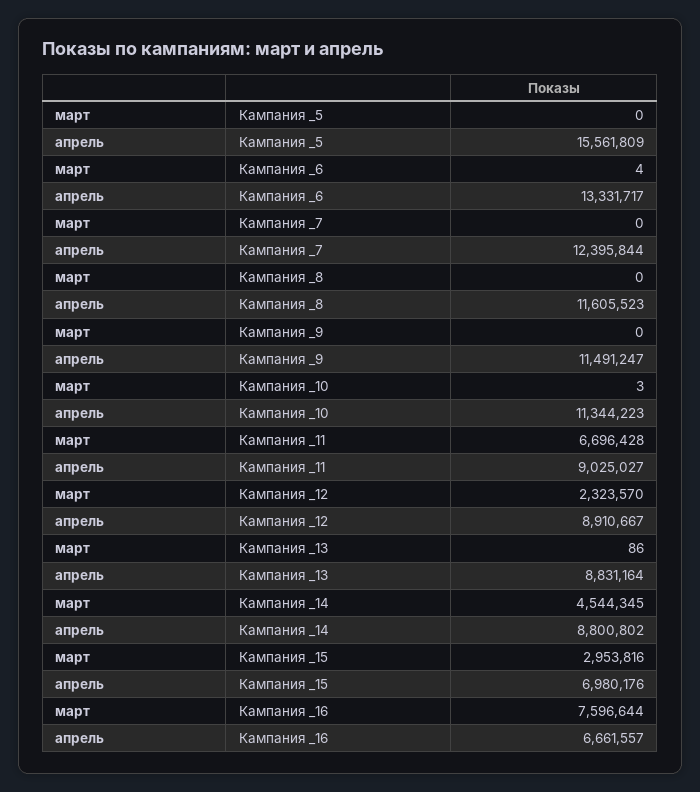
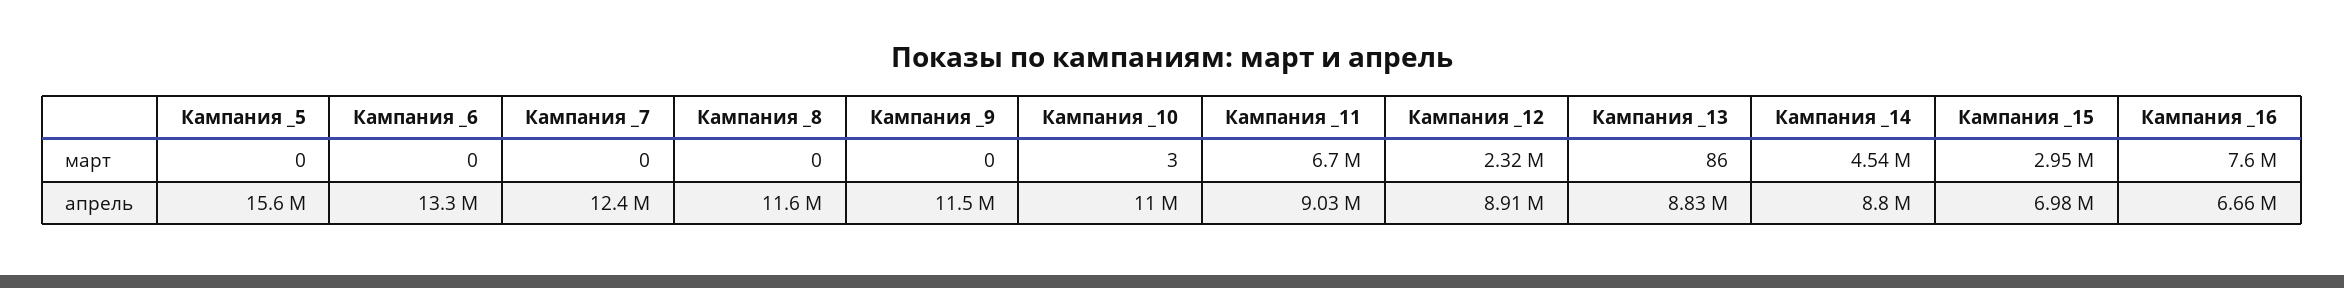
  {
    "март": {
      "Кампания _5": 0,
-     "Кампания _6": 4,
+     "Кампания _6": 0,
      "Кампания _7": 0,
      "Кампания _8": 0,
      "Кампания _9": 0,
      "Кампания _10": 3,
      "Кампания _11": 6696428,
      "Кампания _12": 2323570,
      "Кампания _13": 86,
      "Кампания _14": 4544345,
      "Кампания _15": 2953816,
      "Кампания _16": 7596644
    },
    "апрель": {
      "Кампания _5": 15561809,
      "Кампания _6": 13331717,
      "Кампания _7": 12395844,
      "Кампания _8": 11605523,
      "Кампания _9": 11491247,
-     "Кампания _10": 11344223,
+     "Кампания _10": 11000000,
      "Кампания _11": 9025027,
      "Кампания _12": 8910667,
      "Кампания _13": 8831164,
      "Кампания _14": 8800802,
      "Кампания _15": 6980176,
      "Кампания _16": 6661557
    }
  }

